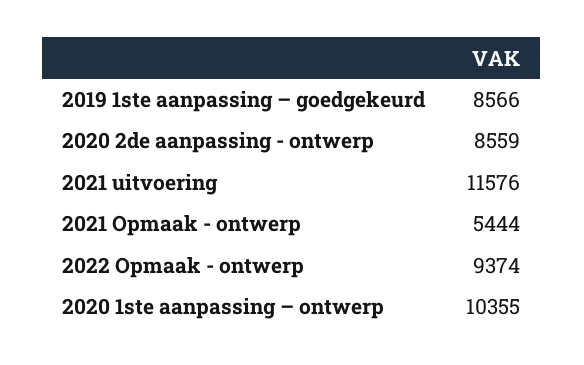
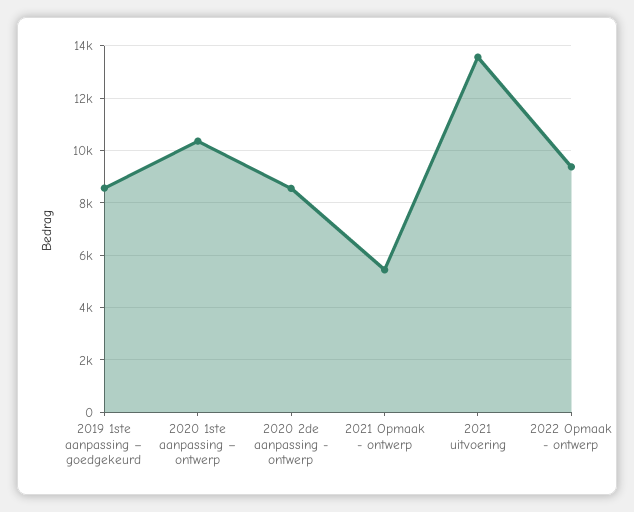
  {
    "2019 1ste aanpassing – goedgekeurd": 8566,
    "2020 2de aanpassing - ontwerp": 8559,
-   "2021 uitvoering": 11576,
+   "2021 uitvoering": 13500,
    "2021 Opmaak - ontwerp": 5444,
    "2022 Opmaak - ontwerp": 9374,
    "2020 1ste aanpassing – ontwerp": 10355
  }

